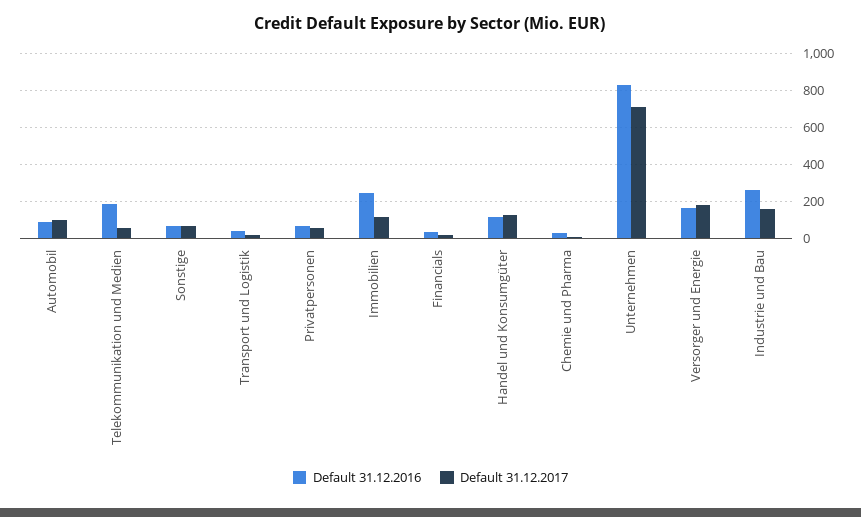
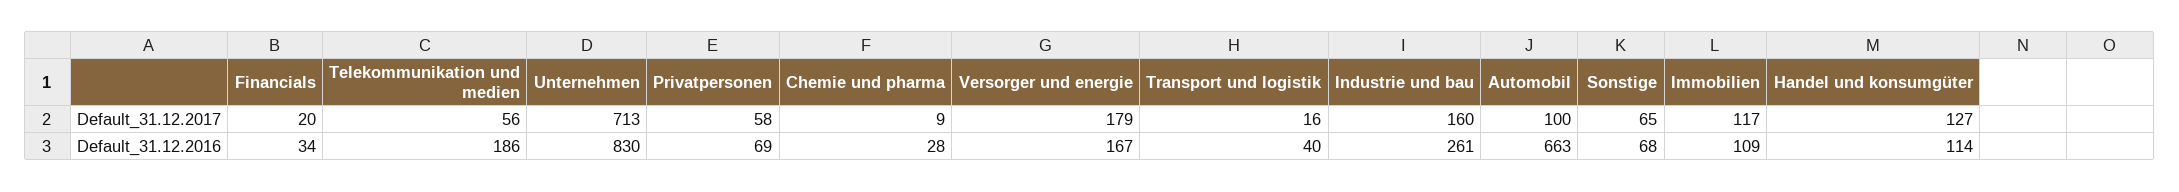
  {
    "Default 31.12.2016": {
-     "Automobil": 100,
+     "Automobil": 663,
      "Telekommunikation und Medien": 186,
      "Sonstige": 68,
      "Transport und Logistik": 40,
      "Privatpersonen": 69,
-     "Immobilien": 250,
+     "Immobilien": 109,
      "Financials": 34,
      "Handel und Konsumgüter": 114,
      "Chemie und Pharma": 28,
      "Unternehmen": 830,
      "Versorger und Energie": 167,
      "Industrie und Bau": 261
    },
    "Default 31.12.2017": {
      "Automobil": 100,
      "Telekommunikation und Medien": 56,
      "Sonstige": 65,
      "Transport und Logistik": 16,
      "Privatpersonen": 58,
      "Immobilien": 117,
      "Financials": 20,
      "Handel und Konsumgüter": 127,
      "Chemie und Pharma": 9,
      "Unternehmen": 713,
      "Versorger und Energie": 179,
      "Industrie und Bau": 160
    }
  }

